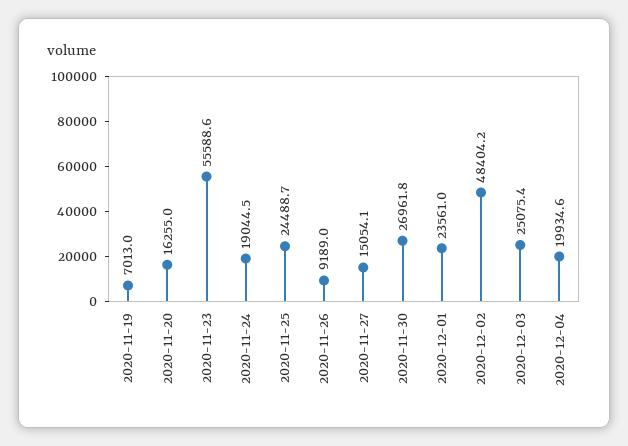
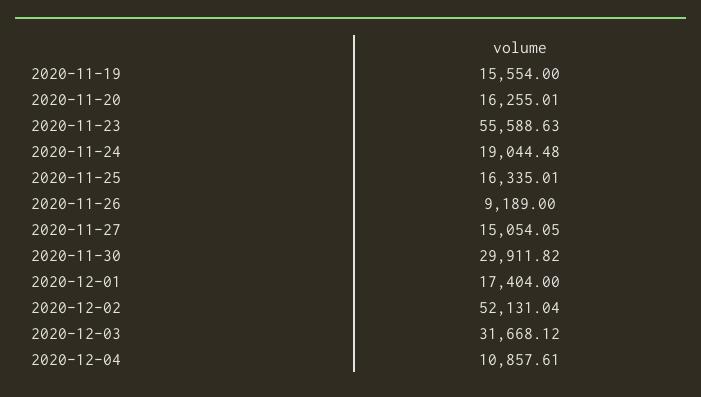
  {
-   "2020-11-19": 7013,
+   "2020-11-19": 15554,
    "2020-11-20": 16255.01,
    "2020-11-23": 55588.63,
    "2020-11-24": 19044.48,
-   "2020-11-25": 24488.7,
+   "2020-11-25": 16335.01,
    "2020-11-26": 9189,
    "2020-11-27": 15054.05,
-   "2020-11-30": 26961.8,
+   "2020-11-30": 29911.82,
-   "2020-12-01": 23561,
+   "2020-12-01": 17404,
-   "2020-12-02": 48404.2,
+   "2020-12-02": 52131.04,
-   "2020-12-03": 25075.4,
+   "2020-12-03": 31668.12,
-   "2020-12-04": 19934.6
+   "2020-12-04": 10857.61
  }

